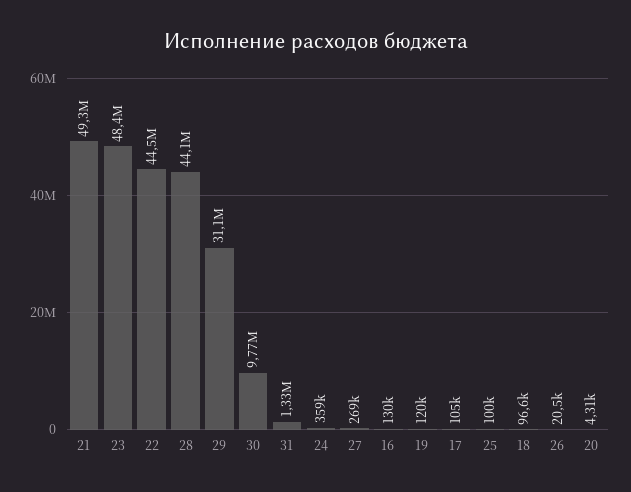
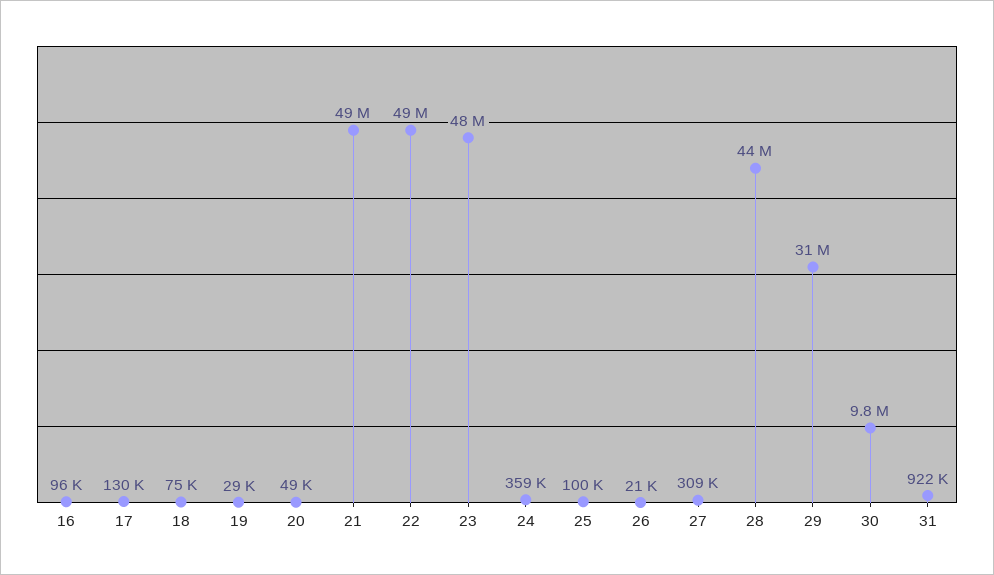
  {
    "21": 49300000,
    "23": 48400000,
-   "22": 44500000,
+   "22": 49000000,
    "28": 44100000,
    "29": 31100000,
    "30": 9770000,
-   "31": 1330000,
+   "31": 922000,
    "24": 359000,
-   "27": 269000,
+   "27": 309000,
-   "16": 130000,
+   "16": 96000,
-   "19": 120000,
+   "19": 29000,
-   "17": 105000,
+   "17": 130000,
    "25": 100000,
-   "18": 96600,
+   "18": 75000,
    "26": 20500,
-   "20": 4310
+   "20": 49000
  }

